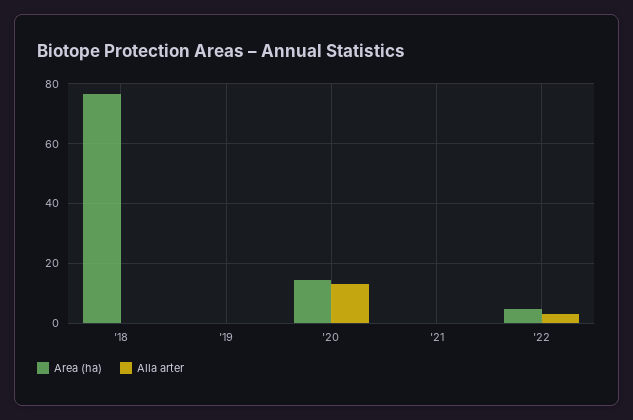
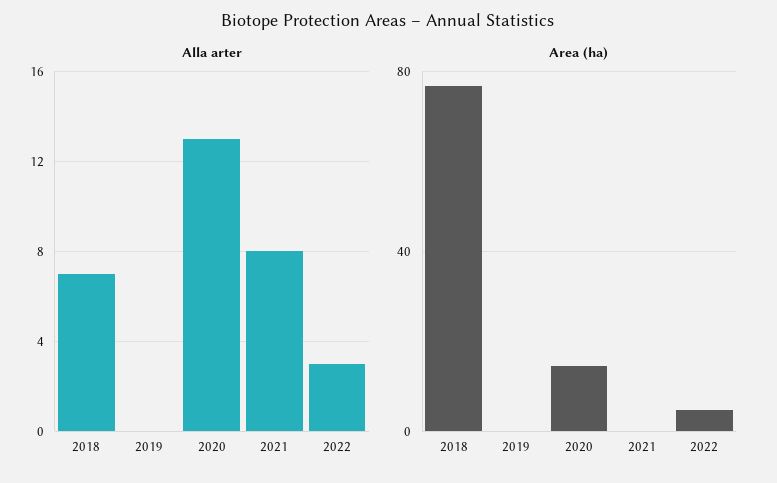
  {
    "Area (ha)": {
      "'18": 77.5,
      "'19": 0,
      "'20": 15,
      "'21": 0,
      "'22": 5
    },
    "Alla arter": {
-     "'18": 0,
+     "'18": 7,
      "'19": 0,
      "'20": 13,
-     "'21": 0,
+     "'21": 8,
      "'22": 3
    }
  }

